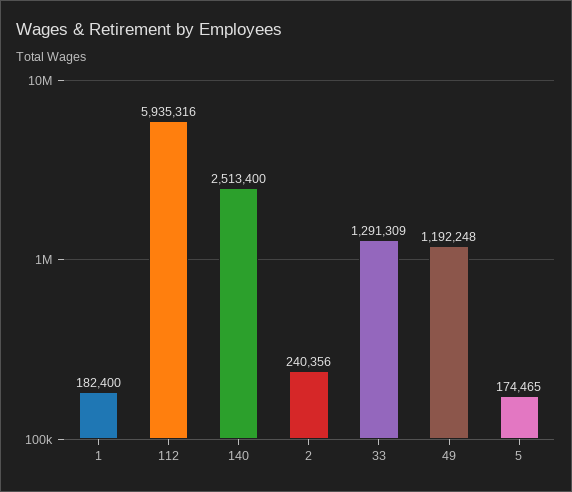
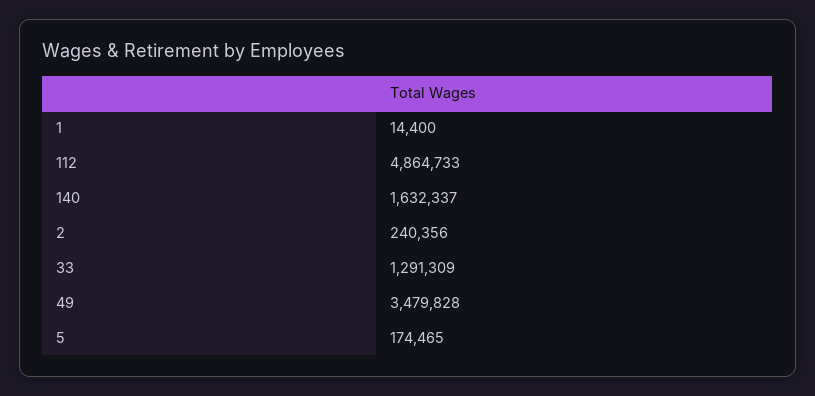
  {
-   "1": 182400,
+   "1": 14400,
-   "112": 5935316,
+   "112": 4864733,
-   "140": 2513400,
+   "140": 1632337,
    "2": 240356,
    "33": 1291309,
-   "49": 1192248,
+   "49": 3479828,
    "5": 174465
  }

